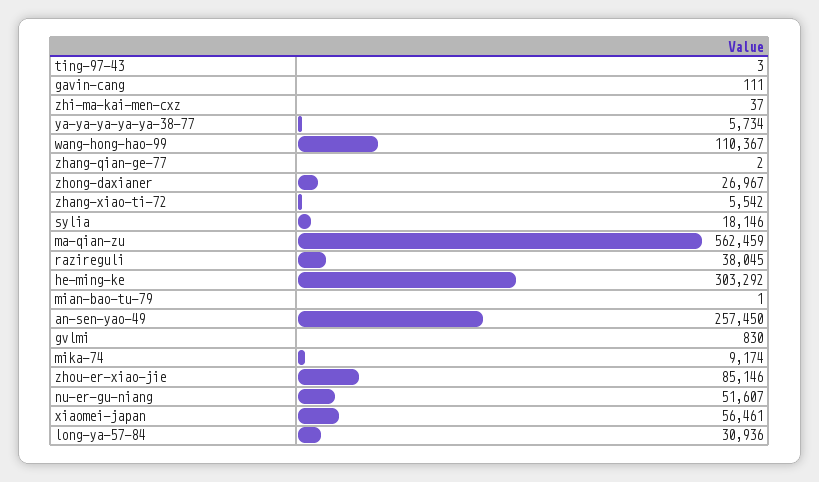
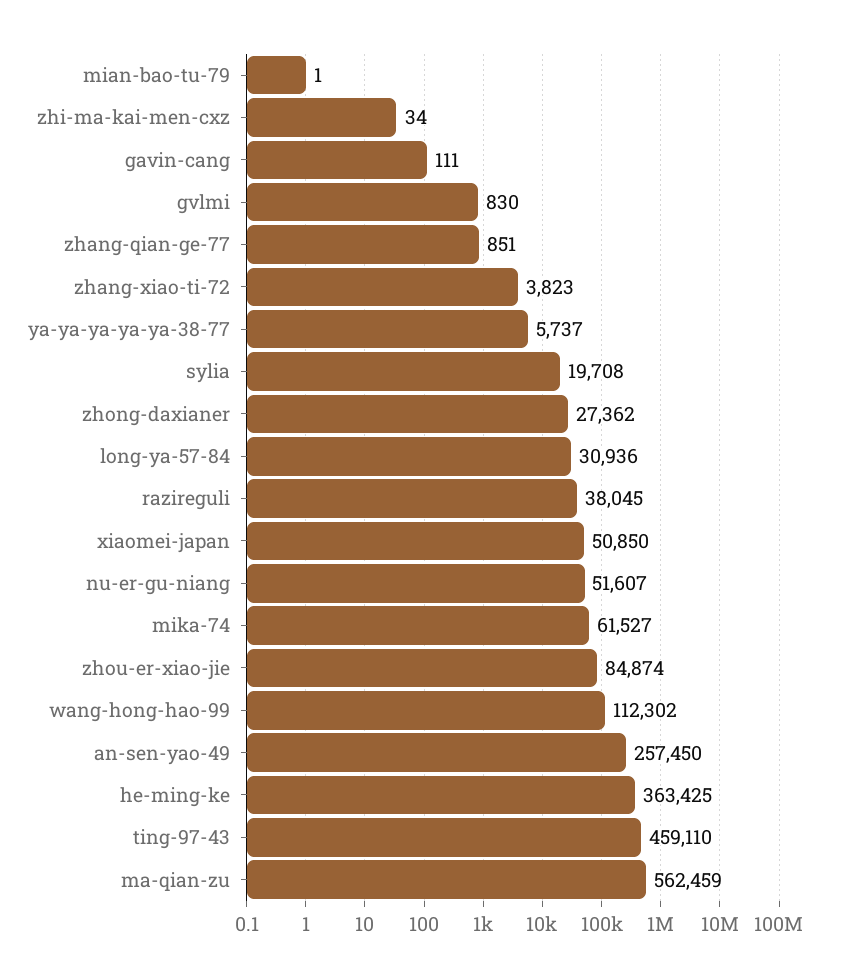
  {
-   "ting-97-43": 3,
+   "ting-97-43": 459110,
    "gavin-cang": 111,
-   "zhi-ma-kai-men-cxz": 37,
+   "zhi-ma-kai-men-cxz": 34,
-   "ya-ya-ya-ya-ya-38-77": 5734,
+   "ya-ya-ya-ya-ya-38-77": 5737,
-   "wang-hong-hao-99": 110367,
+   "wang-hong-hao-99": 112302,
-   "zhang-qian-ge-77": 2,
+   "zhang-qian-ge-77": 851,
-   "zhong-daxianer": 26967,
+   "zhong-daxianer": 27362,
-   "zhang-xiao-ti-72": 5542,
+   "zhang-xiao-ti-72": 3823,
-   "sylia": 18146,
+   "sylia": 19708,
    "ma-qian-zu": 562459,
    "razireguli": 38045,
-   "he-ming-ke": 303292,
+   "he-ming-ke": 363425,
    "mian-bao-tu-79": 1,
    "an-sen-yao-49": 257450,
    "gvlmi": 830,
-   "mika-74": 9174,
+   "mika-74": 61527,
-   "zhou-er-xiao-jie": 85146,
+   "zhou-er-xiao-jie": 84874,
    "nu-er-gu-niang": 51607,
-   "xiaomei-japan": 56461,
+   "xiaomei-japan": 50850,
    "long-ya-57-84": 30936
  }

